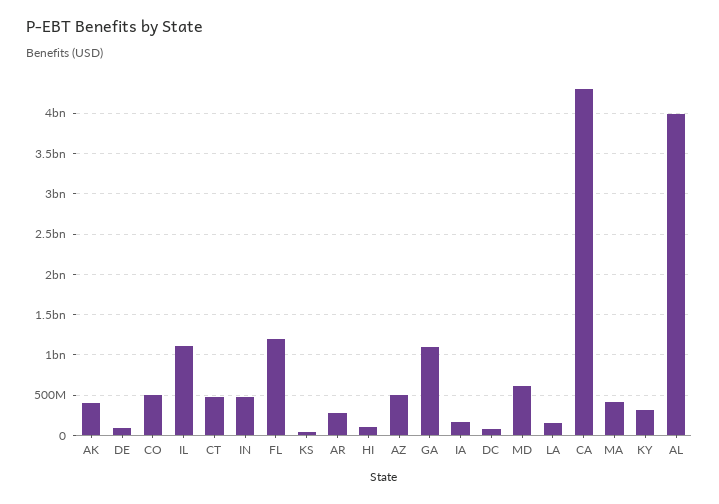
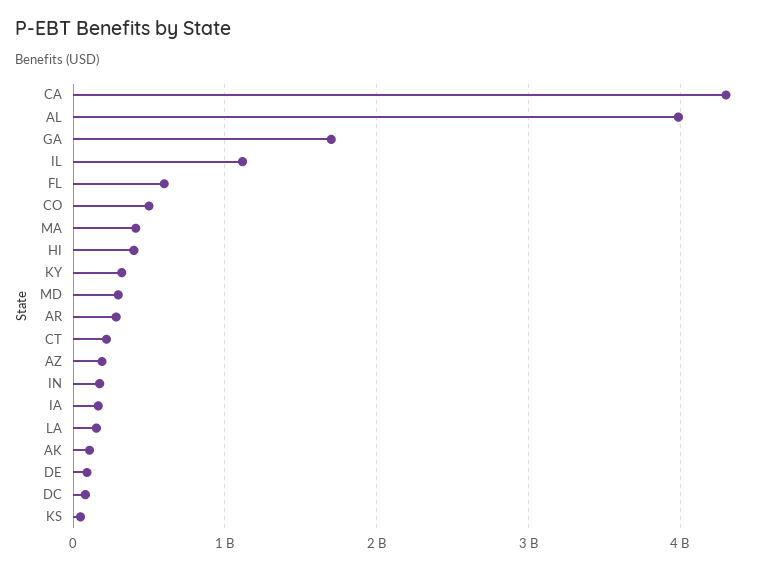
  {
-   "AK": 400000000,
+   "AK": 100000000,
    "DE": 100000000,
    "CO": 500000000,
    "IL": 1100000000,
-   "CT": 500000000,
+   "CT": 200000000,
-   "IN": 500000000,
+   "IN": 200000000,
-   "FL": 1200000000,
+   "FL": 600000000,
    "KS": 0,
    "AR": 300000000,
-   "HI": 100000000,
+   "HI": 400000000,
-   "AZ": 500000000,
+   "AZ": 200000000,
-   "GA": 1100000000,
+   "GA": 1700000000,
    "IA": 200000000,
    "DC": 100000000,
-   "MD": 600000000,
+   "MD": 300000000,
    "LA": 200000000,
    "CA": 4300000000,
    "MA": 400000000,
    "KY": 300000000,
    "AL": 4000000000
  }

